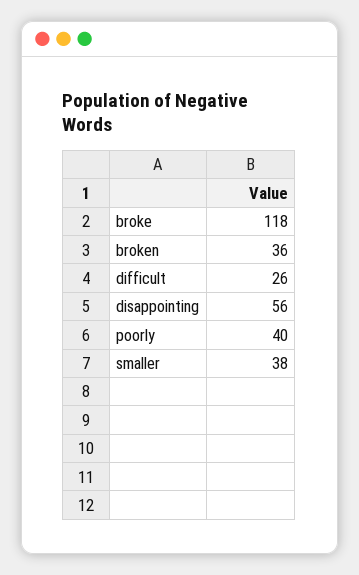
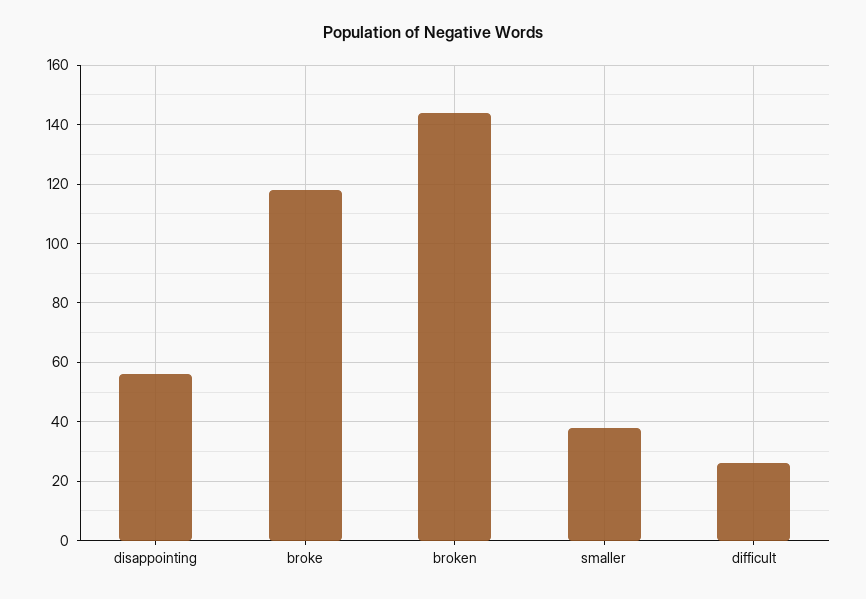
  {
    "broke": 118,
-   "broken": 36,
+   "broken": 145,
    "difficult": 26,
    "disappointing": 56,
-   "poorly": 40,
    "smaller": 38
  }

